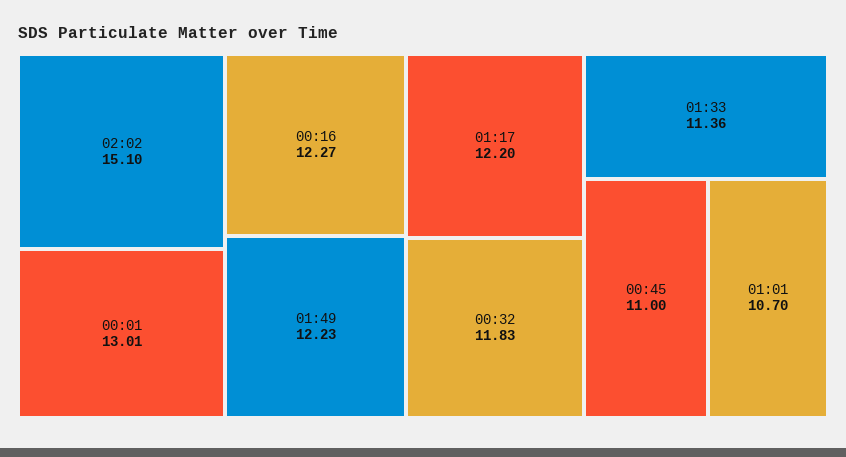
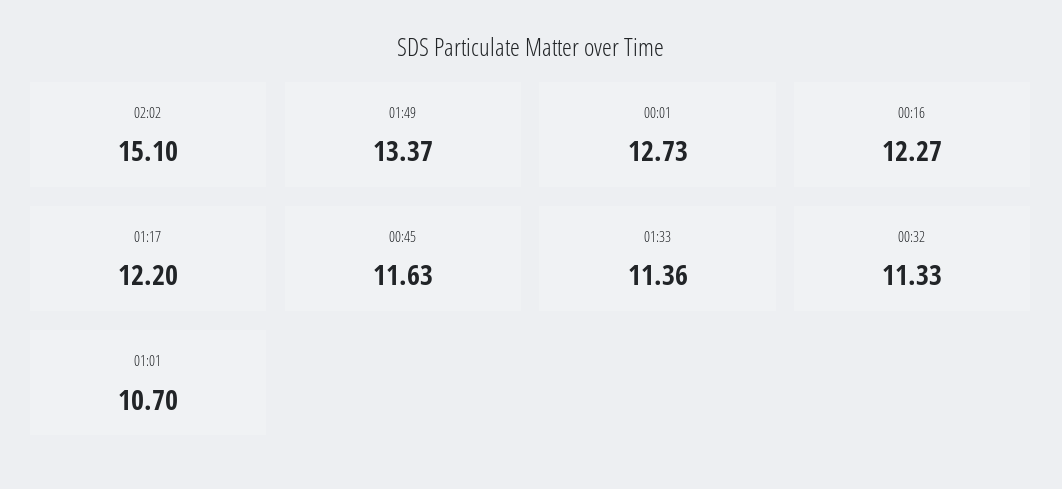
  {
    "02:02": 15.1,
-   "00:01": 13.01,
+   "00:01": 12.73,
    "00:16": 12.27,
-   "01:49": 12.23,
+   "01:49": 13.37,
    "01:17": 12.2,
-   "00:32": 11.83,
+   "00:32": 11.33,
    "01:33": 11.36,
-   "00:45": 11,
+   "00:45": 11.63,
    "01:01": 10.7
  }

